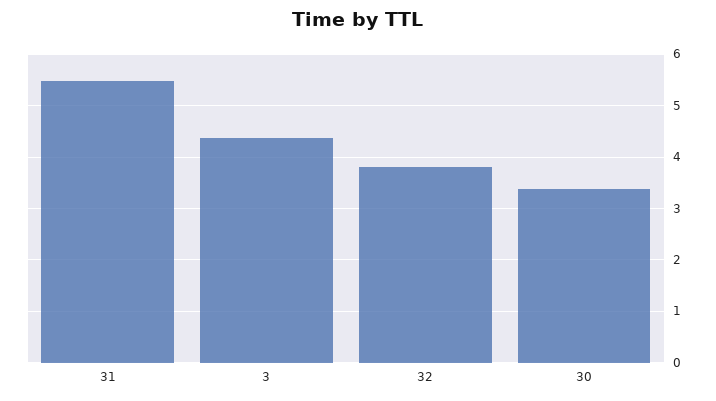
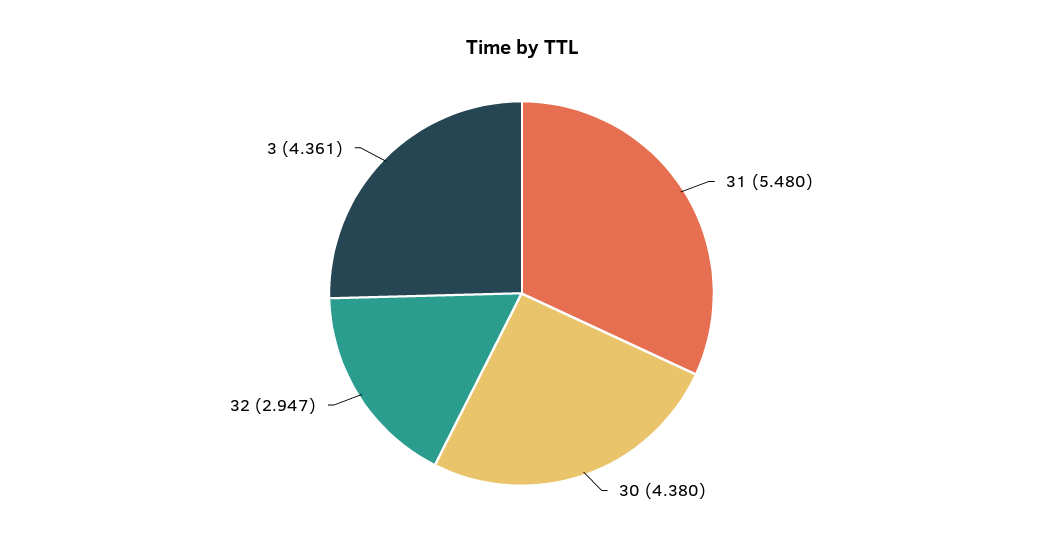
  {
    "31": 5.48,
    "3": 4.361,
-   "32": 3.8,
+   "32": 2.947,
-   "30": 3.4
+   "30": 4.38
  }

